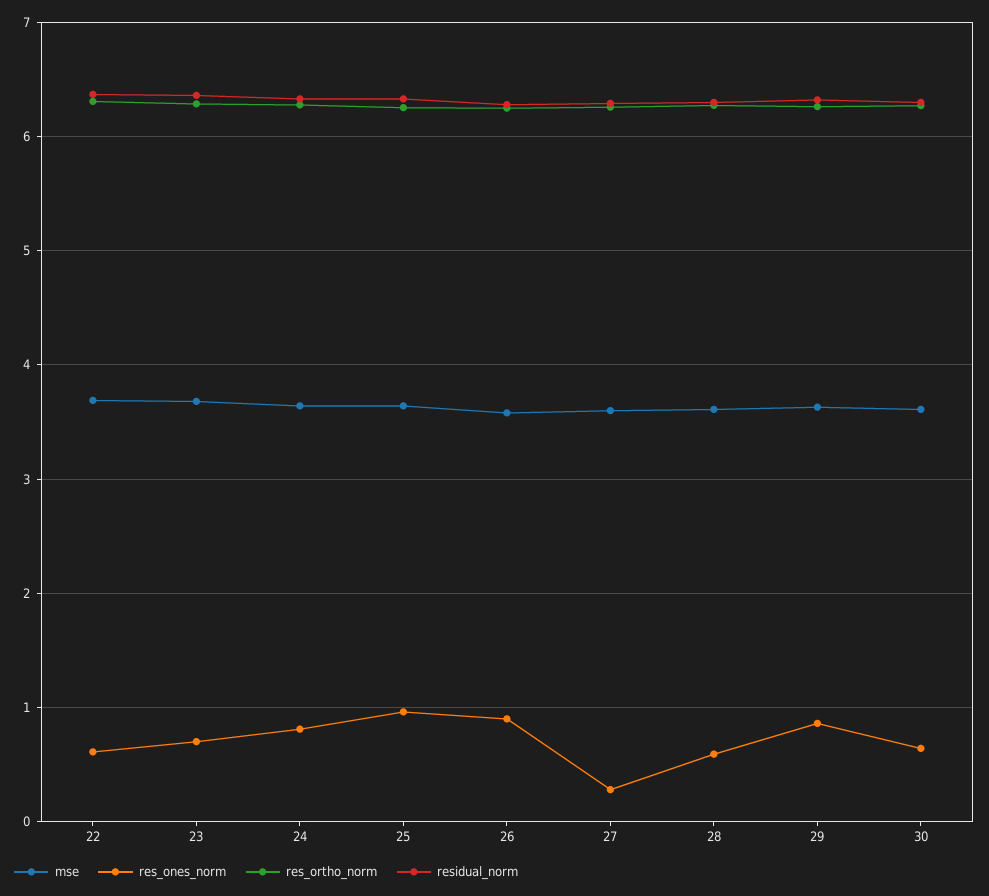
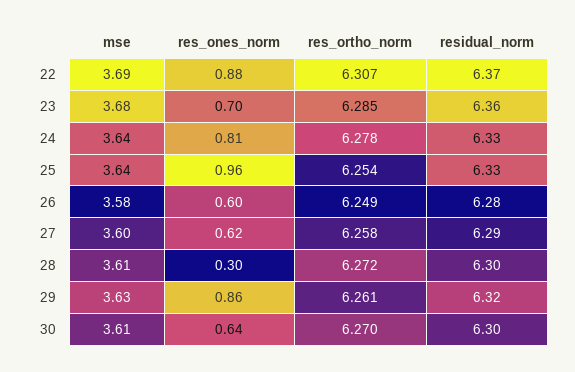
  {
    "mse": {
      "22": 3.69,
      "23": 3.68,
      "24": 3.64,
      "25": 3.64,
      "26": 3.58,
      "27": 3.6,
      "28": 3.61,
      "29": 3.63,
      "30": 3.61
    },
    "res_ones_norm": {
-     "22": 0.6,
+     "22": 0.88,
      "23": 0.7,
      "24": 0.81,
      "25": 0.96,
-     "26": 0.9,
+     "26": 0.6,
-     "27": 0.3,
+     "27": 0.62,
-     "28": 0.6,
+     "28": 0.3,
      "29": 0.86,
      "30": 0.64
    },
    "res_ortho_norm": {
      "22": 6.307,
      "23": 6.285,
      "24": 6.278,
      "25": 6.254,
      "26": 6.249,
      "27": 6.258,
      "28": 6.272,
      "29": 6.261,
      "30": 6.27
    },
    "residual_norm": {
      "22": 6.37,
      "23": 6.36,
      "24": 6.33,
      "25": 6.33,
      "26": 6.28,
      "27": 6.29,
      "28": 6.3,
      "29": 6.32,
      "30": 6.3
    }
  }

